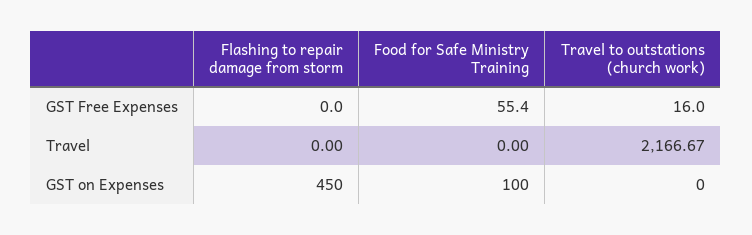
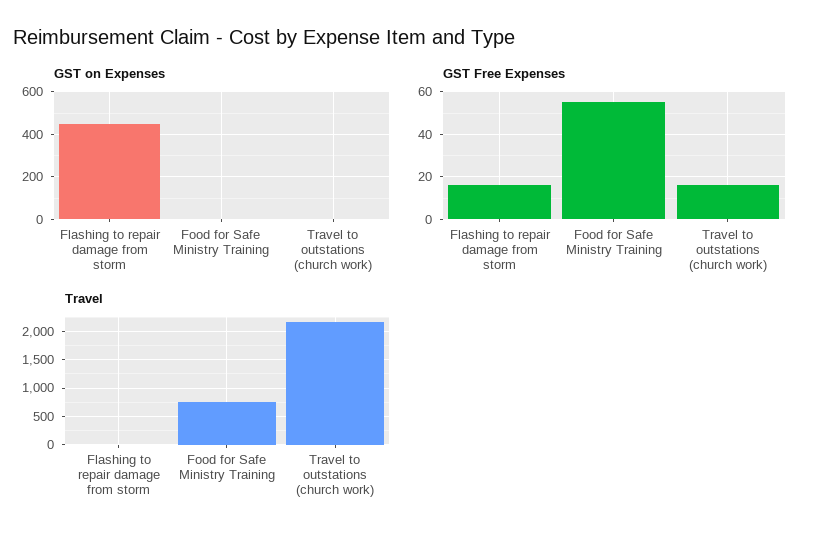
  {
    "GST Free Expenses": {
-     "Flashing to repair damage from storm": 0,
+     "Flashing to repair damage from storm": 15,
      "Food for Safe Ministry Training": 55.4,
      "Travel to outstations (church work)": 16
    },
    "Travel": {
      "Flashing to repair damage from storm": 0,
-     "Food for Safe Ministry Training": 0,
+     "Food for Safe Ministry Training": 750,
      "Travel to outstations (church work)": 2166.67
    },
    "GST on Expenses": {
      "Flashing to repair damage from storm": 450,
-     "Food for Safe Ministry Training": 100,
+     "Food for Safe Ministry Training": 0,
      "Travel to outstations (church work)": 0
    }
  }

